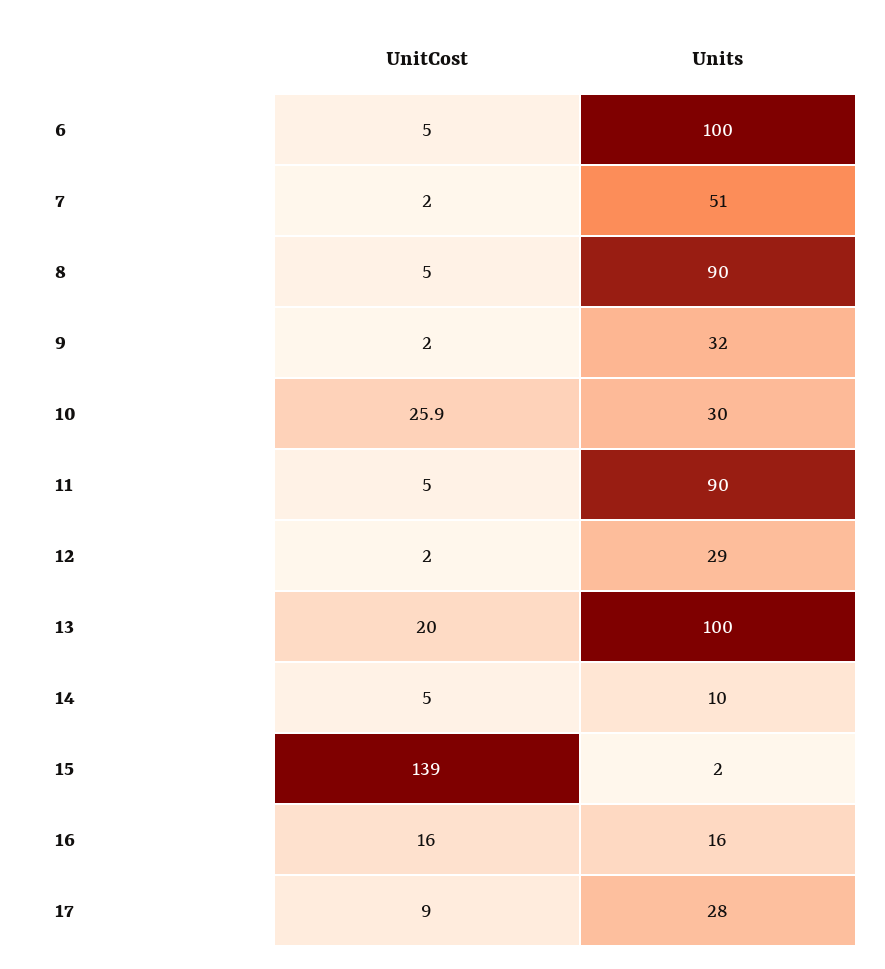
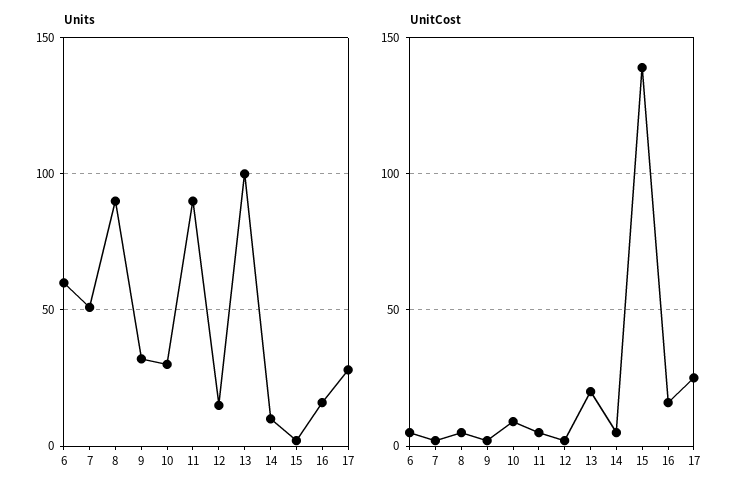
  {
    "UnitCost": {
      "6": 5,
      "7": 2,
      "8": 5,
      "9": 2,
-     "10": 25.9,
+     "10": 10,
      "11": 5,
      "12": 2,
      "13": 20,
      "14": 5,
      "15": 139,
      "16": 16,
-     "17": 9
+     "17": 25
    },
    "Units": {
-     "6": 100,
+     "6": 60,
      "7": 51,
      "8": 90,
      "9": 32,
      "10": 30,
      "11": 90,
-     "12": 29,
+     "12": 15,
      "13": 100,
      "14": 10,
      "15": 2,
      "16": 16,
      "17": 28
    }
  }

